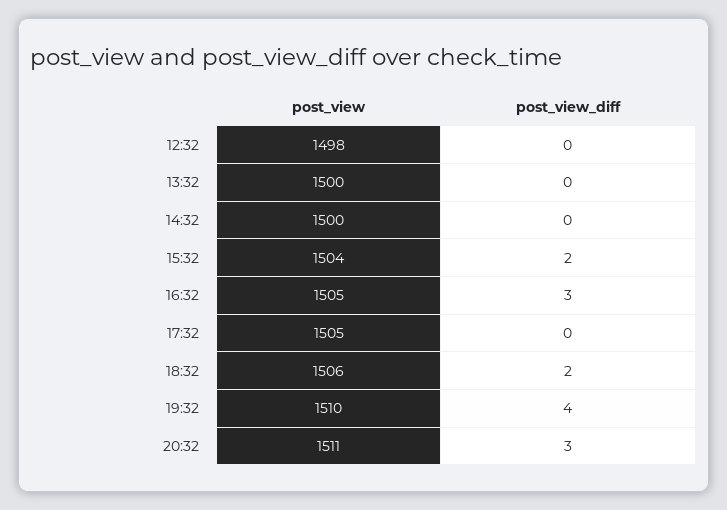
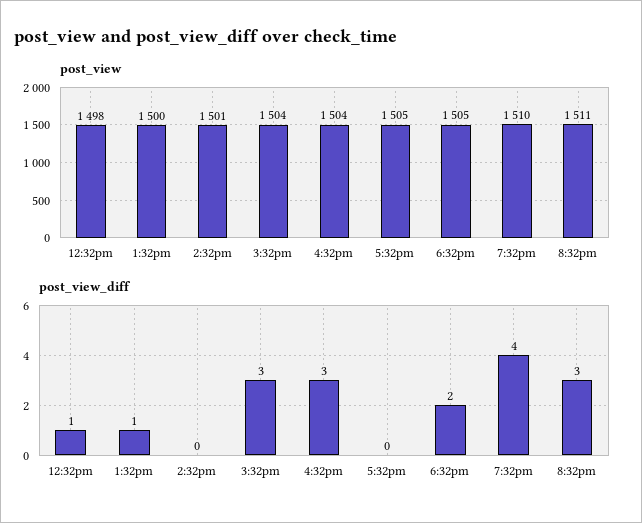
  {
    "post_view": {
      "12:32": 1498,
      "13:32": 1500,
-     "14:32": 1500,
+     "14:32": 1501,
      "15:32": 1504,
-     "16:32": 1505,
+     "16:32": 1504,
      "17:32": 1505,
-     "18:32": 1506,
+     "18:32": 1505,
      "19:32": 1510,
      "20:32": 1511
    },
    "post_view_diff": {
-     "12:32": 0,
+     "12:32": 1,
-     "13:32": 0,
+     "13:32": 1,
      "14:32": 0,
-     "15:32": 2,
+     "15:32": 3,
      "16:32": 3,
      "17:32": 0,
      "18:32": 2,
      "19:32": 4,
      "20:32": 3
    }
  }

